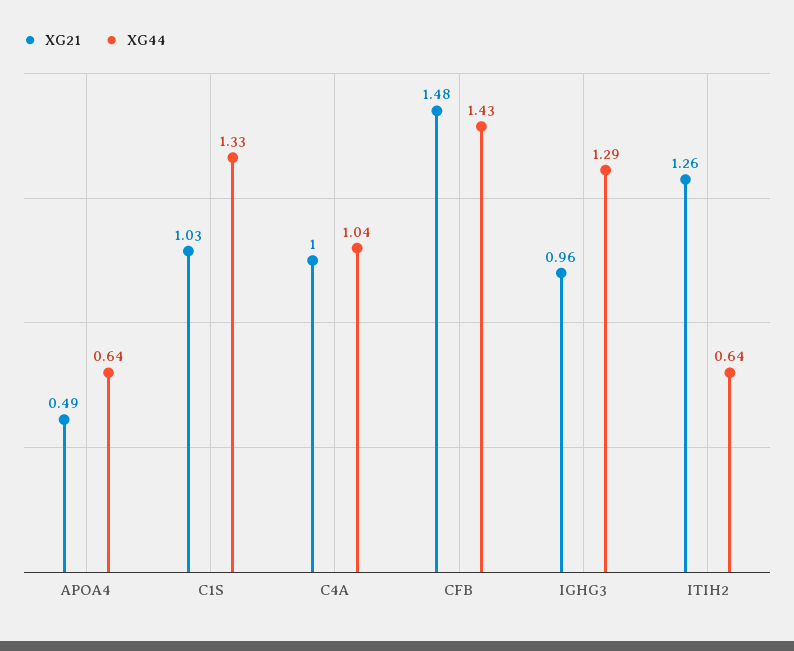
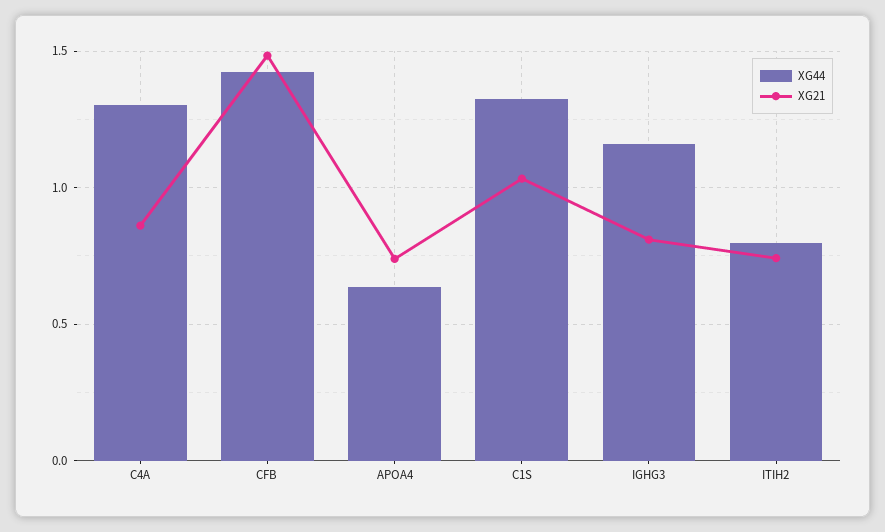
  {
    "XG21": {
-     "APOA4": 0.49,
+     "APOA4": 0.75,
      "C1S": 1.03,
-     "C4A": 1,
+     "C4A": 0.85,
      "CFB": 1.48,
-     "IGHG3": 0.96,
+     "IGHG3": 0.8,
-     "ITIH2": 1.26
+     "ITIH2": 0.75
    },
    "XG44": {
      "APOA4": 0.64,
      "C1S": 1.33,
-     "C4A": 1.04,
+     "C4A": 1.3,
      "CFB": 1.43,
-     "IGHG3": 1.29,
+     "IGHG3": 1.15,
-     "ITIH2": 0.64
+     "ITIH2": 0.8
    }
  }

